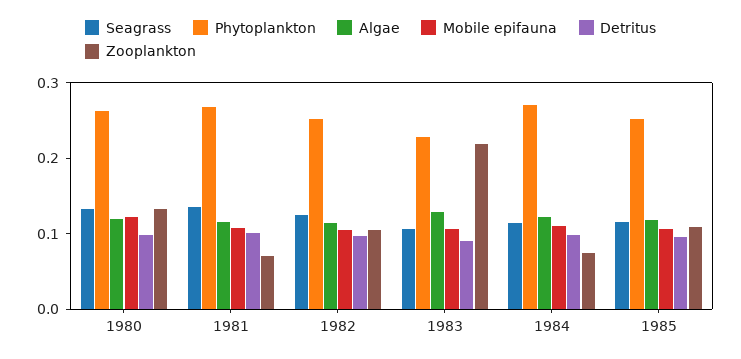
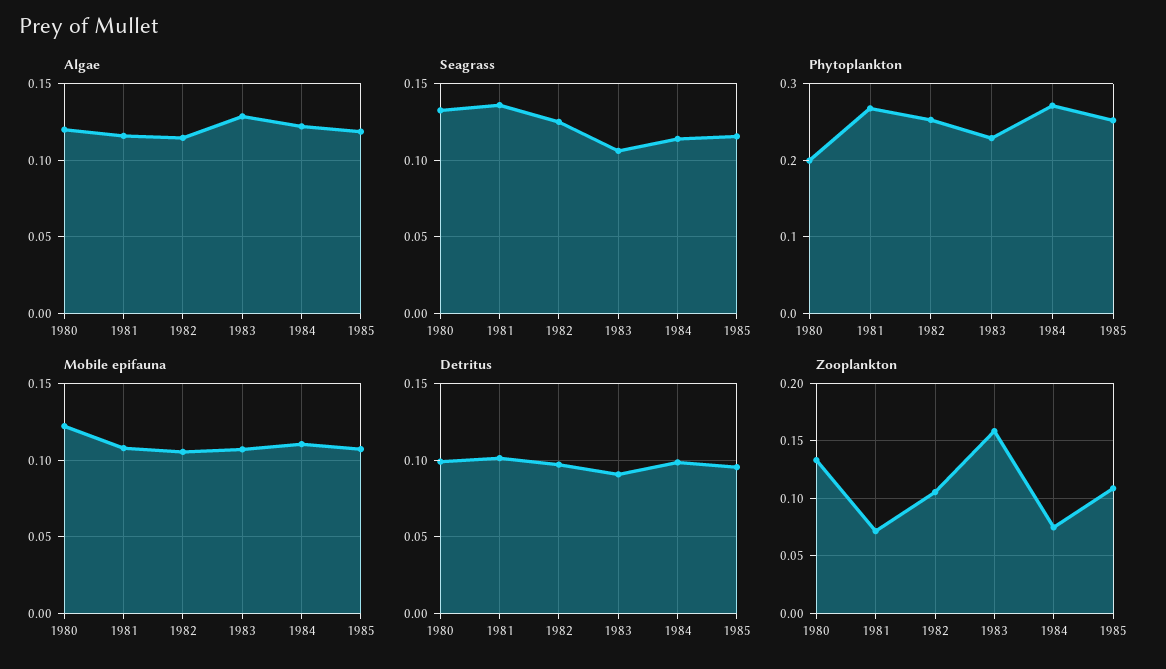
  {
    "Seagrass": {
      "1980": 0.135,
      "1981": 0.135,
      "1982": 0.125,
      "1983": 0.105,
      "1984": 0.115,
      "1985": 0.115
    },
    "Phytoplankton": {
-     "1980": 0.26,
+     "1980": 0.2,
      "1981": 0.27,
      "1982": 0.25,
      "1983": 0.23,
      "1984": 0.27,
      "1985": 0.25
    },
    "Algae": {
      "1980": 0.12,
      "1981": 0.115,
      "1982": 0.115,
      "1983": 0.13,
      "1984": 0.12,
      "1985": 0.12
    },
    "Mobile epifauna": {
      "1980": 0.12,
      "1981": 0.11,
      "1982": 0.105,
      "1983": 0.105,
      "1984": 0.11,
      "1985": 0.105
    },
    "Detritus": {
      "1980": 0.1,
      "1981": 0.1,
      "1982": 0.095,
      "1983": 0.09,
      "1984": 0.1,
      "1985": 0.095
    },
    "Zooplankton": {
      "1980": 0.13,
      "1981": 0.07,
      "1982": 0.11,
-     "1983": 0.22,
+     "1983": 0.16,
      "1984": 0.07,
      "1985": 0.11
    }
  }

